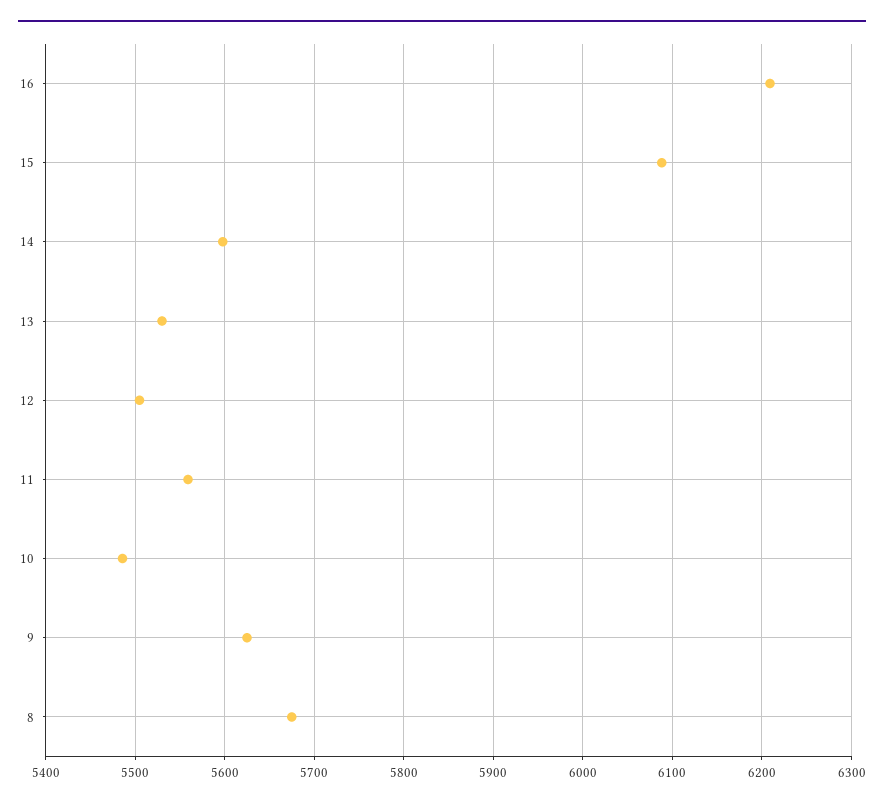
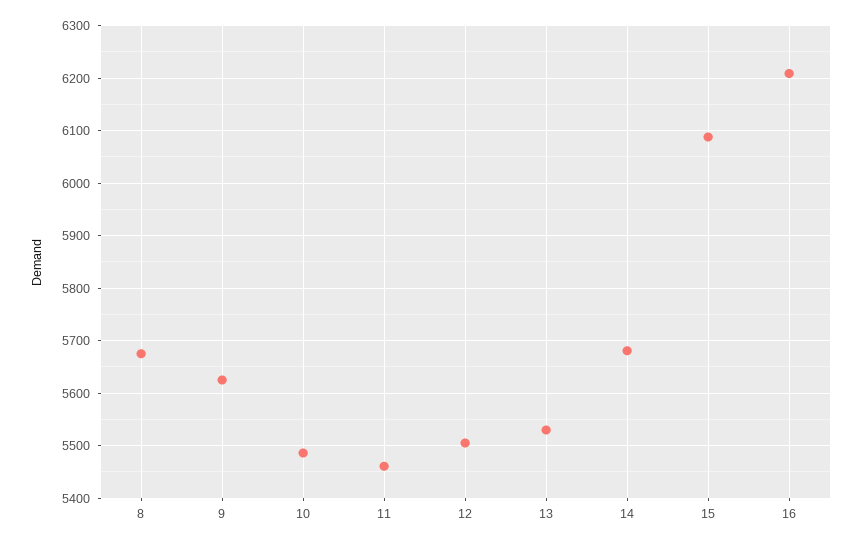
  {
    "16": 6210,
    "15": 6090,
-   "14": 5600,
+   "14": 5680,
    "13": 5530,
    "12": 5510,
-   "11": 5560,
+   "11": 5460,
    "10": 5490,
    "9": 5630,
    "8": 5680
  }

